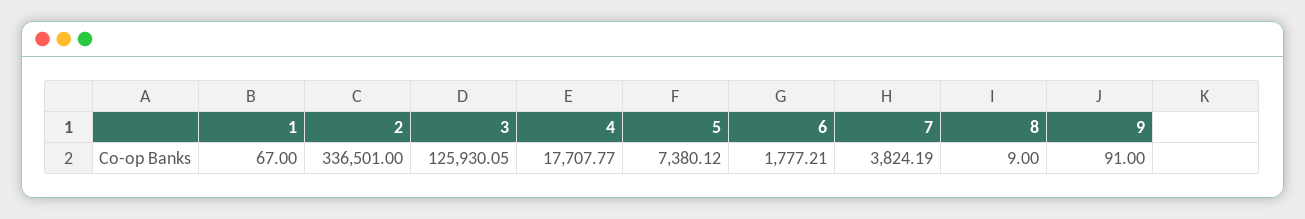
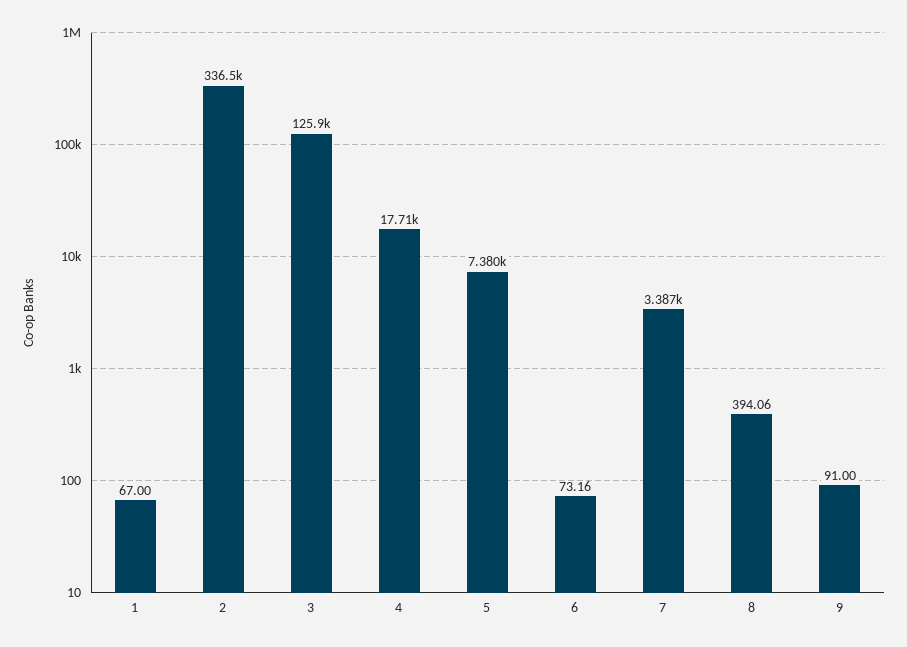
  {
    "1": 67,
    "2": 336501,
    "3": 125930.05,
    "4": 17707.77,
    "5": 7380.12,
-   "6": 1777.21,
+   "6": 73.16,
-   "7": 3824.19,
+   "7": 3387,
-   "8": 9,
+   "8": 394.06,
    "9": 91
  }

